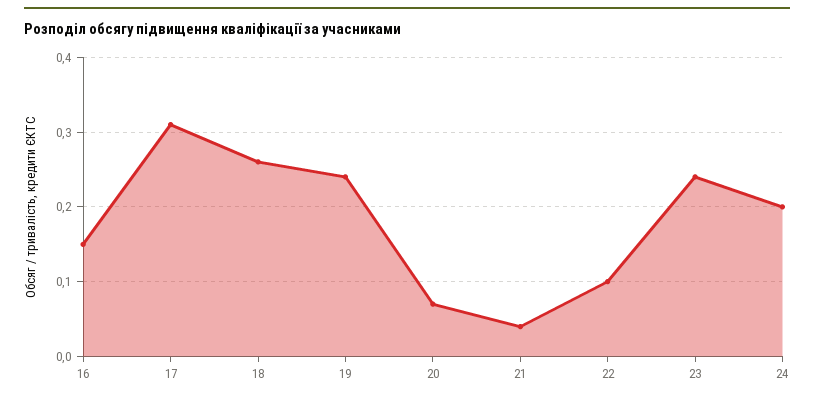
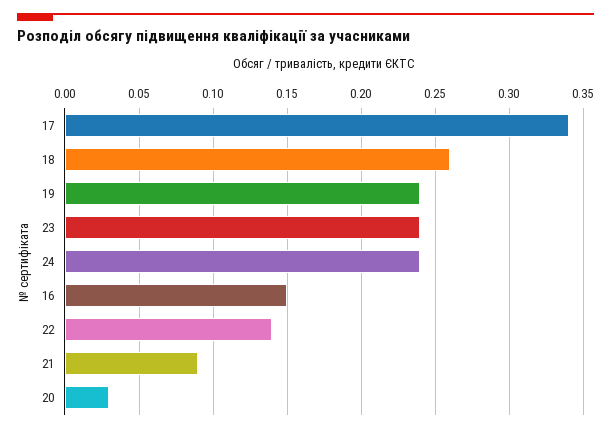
  {
    "16": 0.15,
-   "17": 0.31,
+   "17": 0.34,
    "18": 0.26,
    "19": 0.24,
-   "20": 0.07,
+   "20": 0.03,
-   "21": 0.04,
+   "21": 0.09,
-   "22": 0.1,
+   "22": 0.14,
    "23": 0.24,
-   "24": 0.2
+   "24": 0.24
  }

